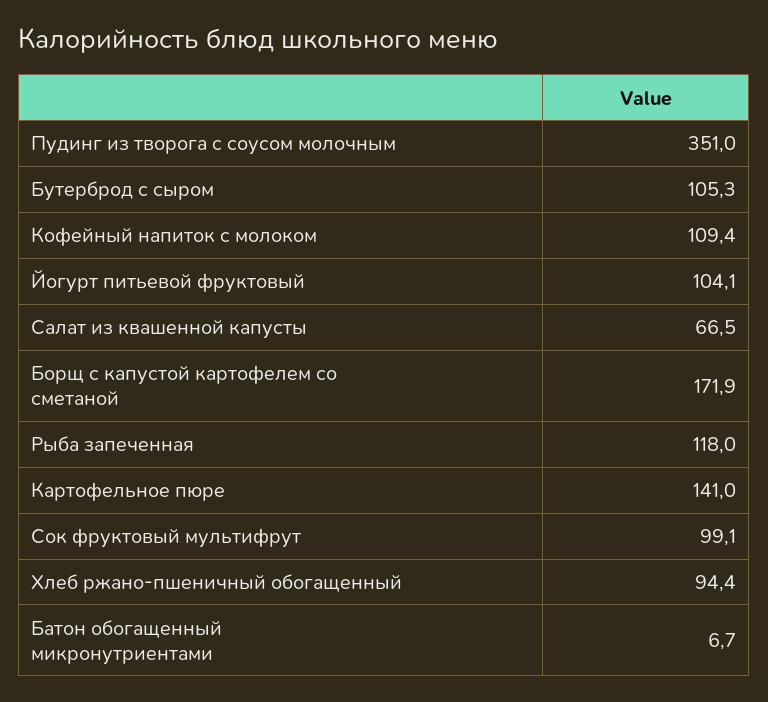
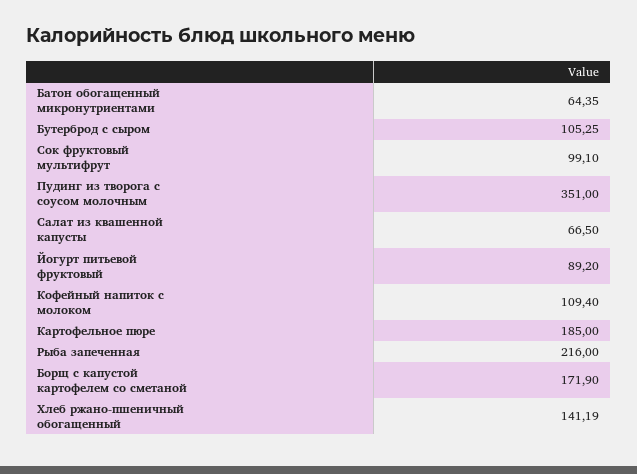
  {
    "Пудинг из творога с соусом молочным": 351,
    "Бутерброд с сыром": 105.25,
    "Кофейный напиток с молоком": 109.4,
-   "Йогурт питьевой фруктовый": 104.1,
+   "Йогурт питьевой фруктовый": 89.2,
    "Салат из квашенной капусты": 66.5,
    "Борщ с капустой картофелем со сметаной": 171.9,
-   "Рыба запеченная": 118,
+   "Рыба запеченная": 216,
-   "Картофельное пюре": 141,
+   "Картофельное пюре": 185,
    "Сок фруктовый мультифрут": 99.1,
-   "Хлеб ржано-пшеничный обогащенный": 94.4,
+   "Хлеб ржано-пшеничный обогащенный": 141.19,
-   "Батон обогащенный микронутриентами": 6.7
+   "Батон обогащенный микронутриентами": 64.35
  }

